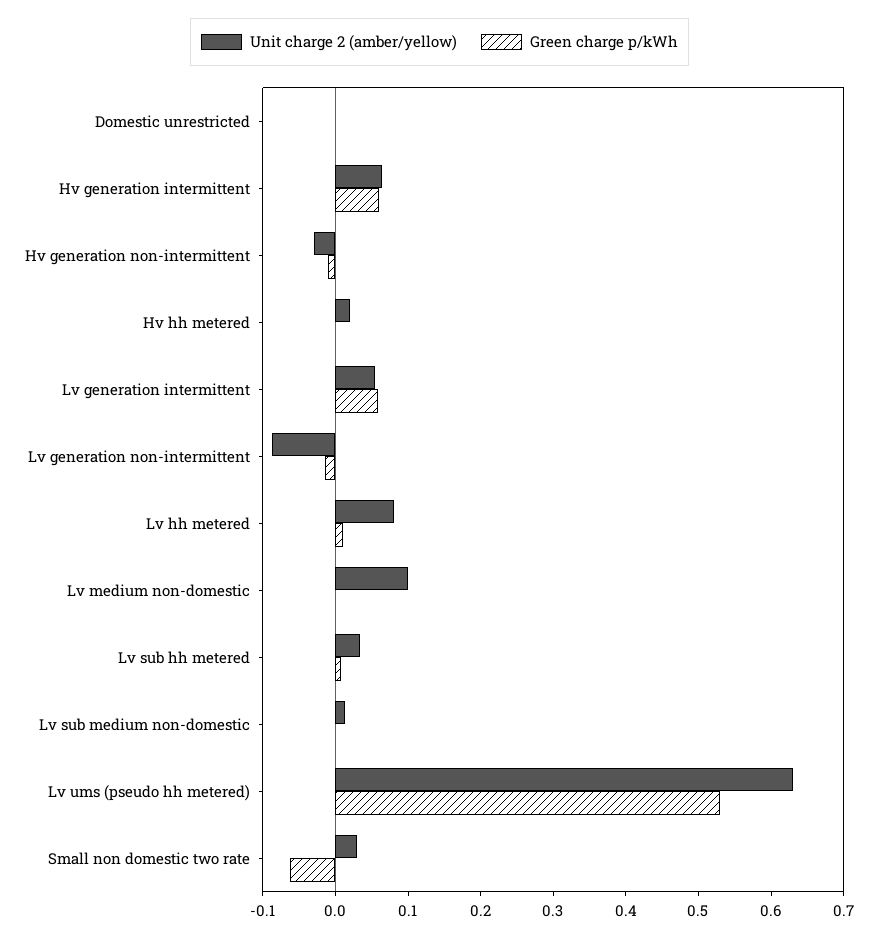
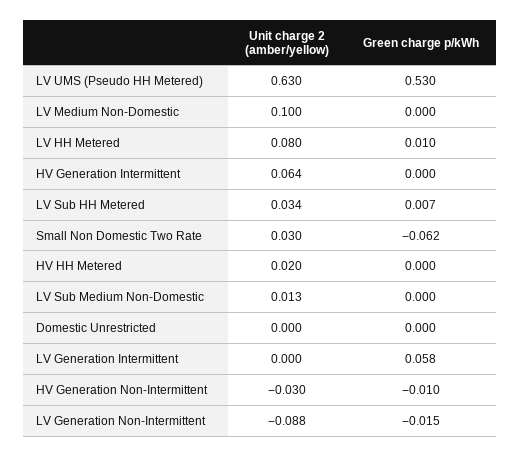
  {
    "Unit charge 2 (amber/yellow)": {
      "Domestic unrestricted": 0,
      "Hv generation intermittent": 0.064,
      "Hv generation non-intermittent": -0.03,
      "Hv hh metered": 0.02,
-     "Lv generation intermittent": 0.06,
+     "Lv generation intermittent": 0,
      "Lv generation non-intermittent": -0.088,
      "Lv hh metered": 0.08,
      "Lv medium non-domestic": 0.1,
      "Lv sub hh metered": 0.034,
      "Lv sub medium non-domestic": 0.013,
      "Lv ums (pseudo hh metered)": 0.63,
      "Small non domestic two rate": 0.03
    },
    "Green charge p/kWh": {
      "Domestic unrestricted": 0,
-     "Hv generation intermittent": 0.06,
+     "Hv generation intermittent": 0,
      "Hv generation non-intermittent": -0.01,
      "Hv hh metered": 0,
      "Lv generation intermittent": 0.058,
      "Lv generation non-intermittent": -0.015,
      "Lv hh metered": 0.01,
      "Lv medium non-domestic": 0,
      "Lv sub hh metered": 0.007,
      "Lv sub medium non-domestic": 0,
      "Lv ums (pseudo hh metered)": 0.53,
      "Small non domestic two rate": -0.062
    }
  }

